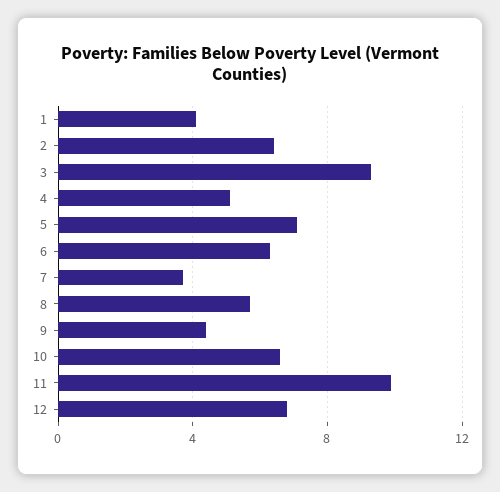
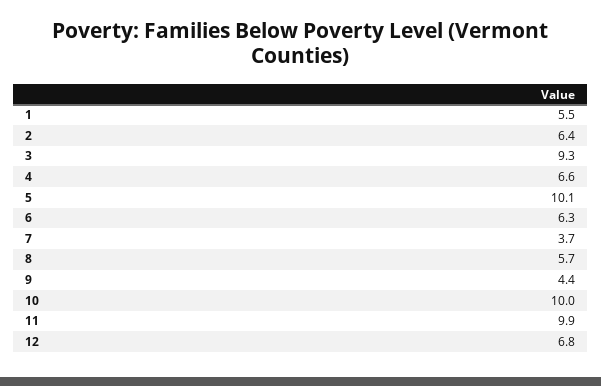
  {
-   "1": 4,
+   "1": 5.5,
    "2": 6.4,
    "3": 9.3,
-   "4": 5,
+   "4": 6.6,
-   "5": 7,
+   "5": 10.1,
    "6": 6.3,
    "7": 3.7,
    "8": 5.7,
    "9": 4.4,
-   "10": 6.5,
+   "10": 10,
    "11": 9.9,
    "12": 6.8
  }

